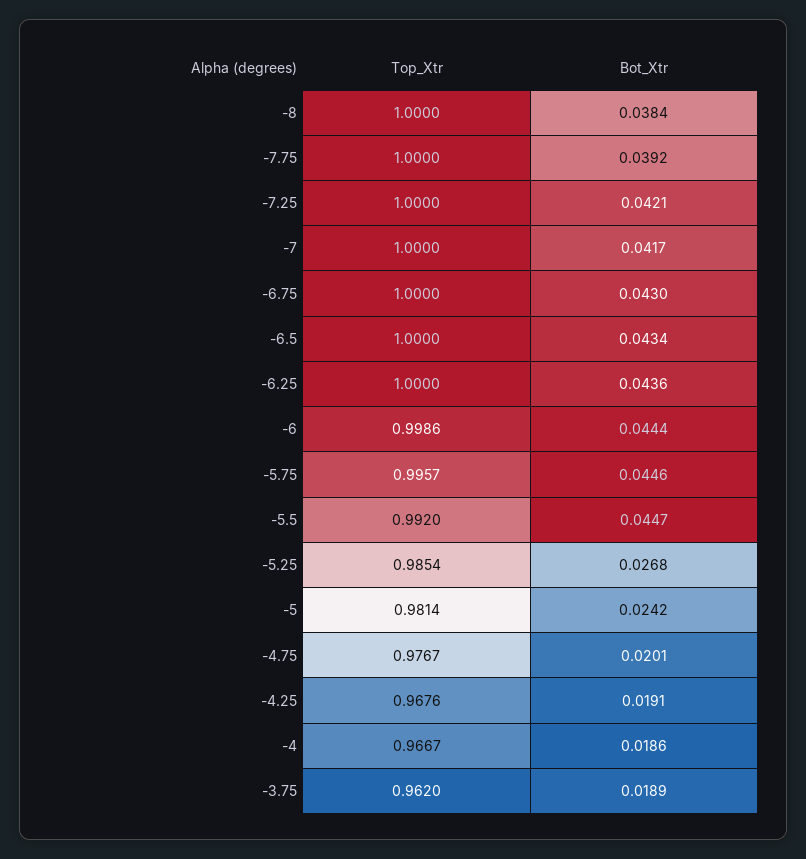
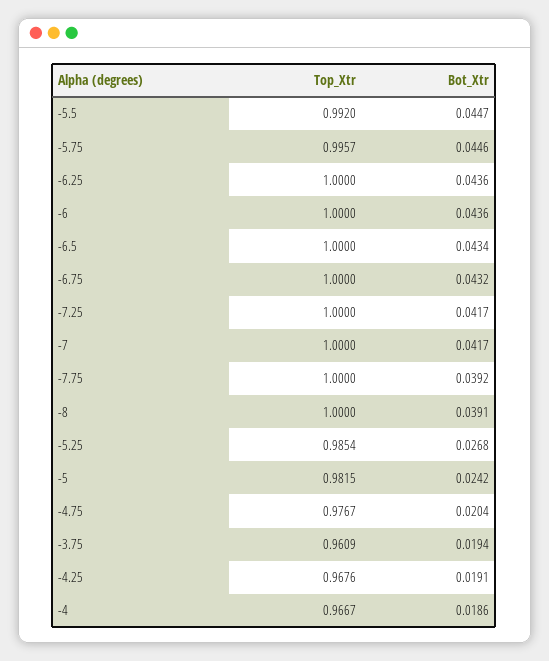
  {
    "Top_Xtr": {
      "-8": 1,
      "-7.75": 1,
      "-7.25": 1,
      "-7": 1,
      "-6.75": 1,
      "-6.5": 1,
      "-6.25": 1,
-     "-6": 0.9986,
+     "-6": 1,
      "-5.75": 0.9957,
      "-5.5": 0.992,
      "-5.25": 0.9854,
-     "-5": 0.9814,
+     "-5": 0.9815,
      "-4.75": 0.9767,
      "-4.25": 0.9676,
      "-4": 0.9667,
-     "-3.75": 0.962
+     "-3.75": 0.9609
    },
    "Bot_Xtr": {
-     "-8": 0.0384,
+     "-8": 0.0391,
      "-7.75": 0.0392,
-     "-7.25": 0.0421,
+     "-7.25": 0.0417,
      "-7": 0.0417,
-     "-6.75": 0.043,
+     "-6.75": 0.0432,
      "-6.5": 0.0434,
      "-6.25": 0.0436,
-     "-6": 0.0444,
+     "-6": 0.0436,
      "-5.75": 0.0446,
      "-5.5": 0.0447,
      "-5.25": 0.0268,
      "-5": 0.0242,
-     "-4.75": 0.0201,
+     "-4.75": 0.0204,
      "-4.25": 0.0191,
      "-4": 0.0186,
-     "-3.75": 0.0189
+     "-3.75": 0.0194
    }
  }

